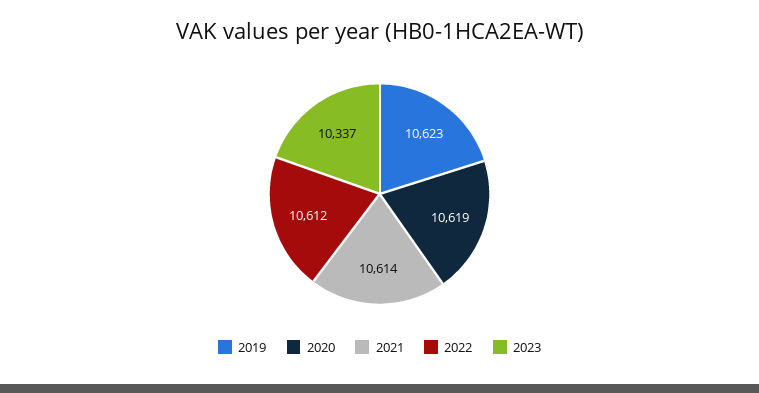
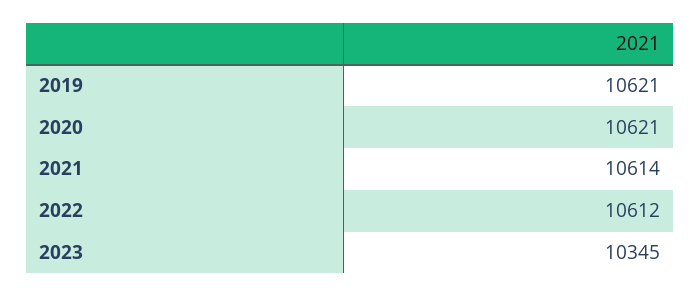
  {
-   "2019": 10623,
+   "2019": 10621,
-   "2020": 10619,
+   "2020": 10621,
    "2021": 10614,
    "2022": 10612,
-   "2023": 10337
+   "2023": 10345
  }

